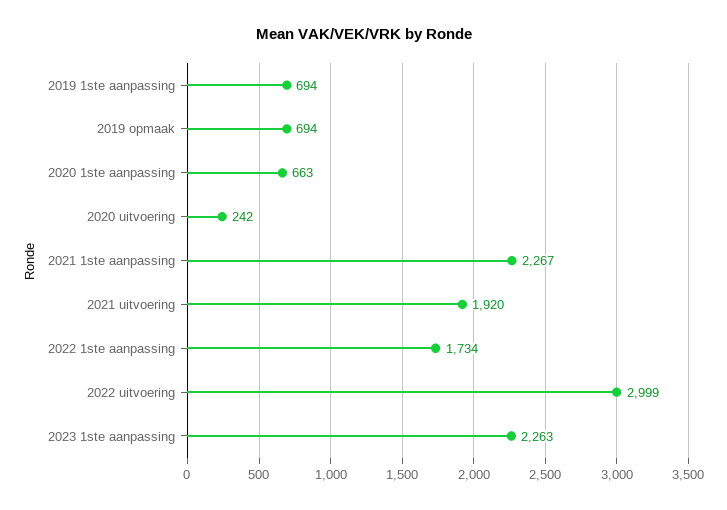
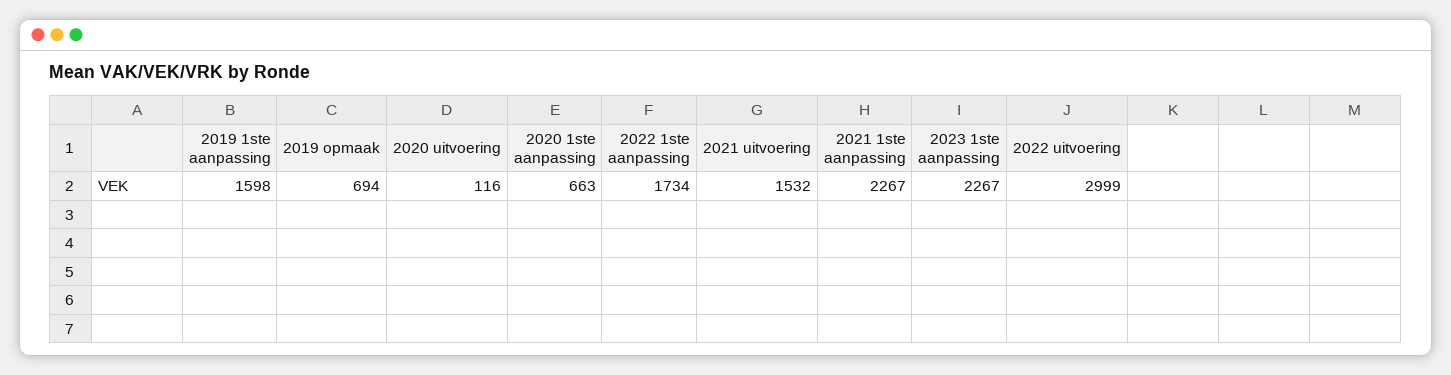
  {
-   "2019 1ste aanpassing": 694,
+   "2019 1ste aanpassing": 1598,
    "2019 opmaak": 694,
    "2020 1ste aanpassing": 663,
-   "2020 uitvoering": 242,
+   "2020 uitvoering": 116,
    "2021 1ste aanpassing": 2267,
-   "2021 uitvoering": 1920,
+   "2021 uitvoering": 1532,
    "2022 1ste aanpassing": 1734,
    "2022 uitvoering": 2999,
-   "2023 1ste aanpassing": 2263
+   "2023 1ste aanpassing": 2267
  }

